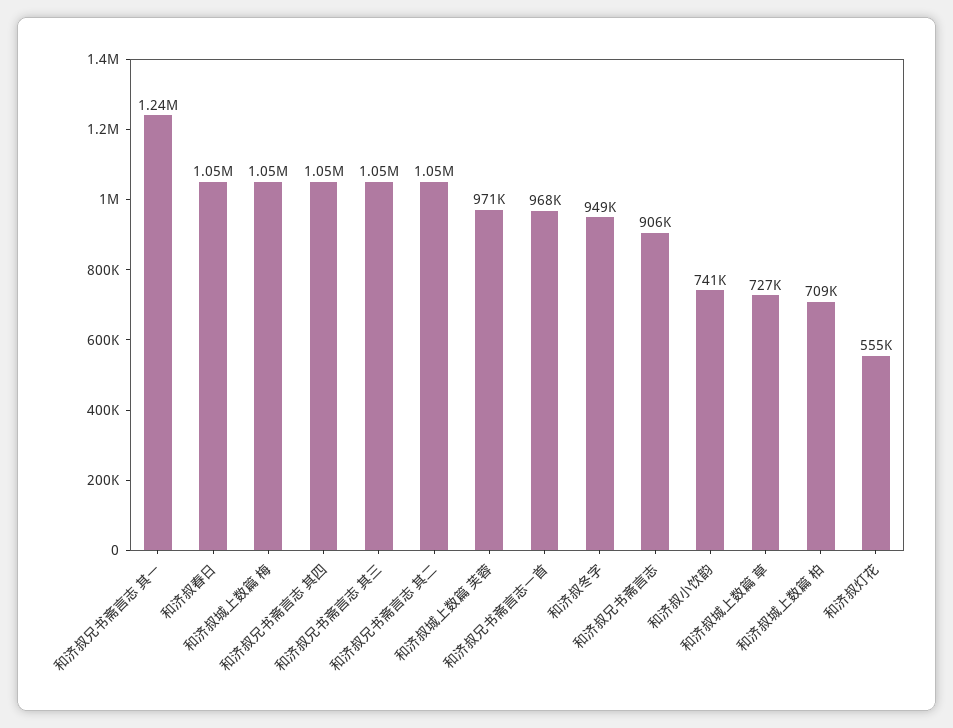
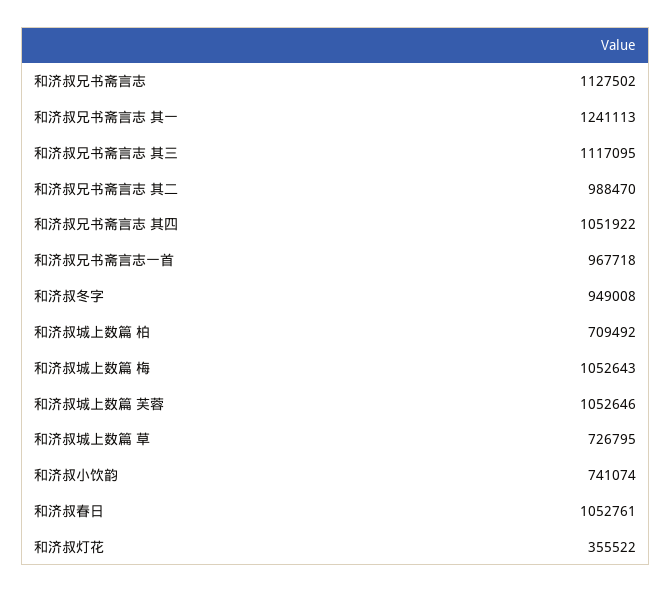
  {
    "和济叔兄书斋言志 其一": 1241113,
    "和济叔春日": 1052761,
    "和济叔城上数篇 梅": 1052643,
    "和济叔兄书斋言志 其四": 1051922,
-   "和济叔兄书斋言志 其三": 1050000,
+   "和济叔兄书斋言志 其三": 1117095,
-   "和济叔兄书斋言志 其二": 1050000,
+   "和济叔兄书斋言志 其二": 988470,
-   "和济叔城上数篇 芙蓉": 971000,
+   "和济叔城上数篇 芙蓉": 1052646,
    "和济叔兄书斋言志一首": 967718,
    "和济叔冬字": 949008,
-   "和济叔兄书斋言志": 906000,
+   "和济叔兄书斋言志": 1127502,
    "和济叔小饮韵": 741074,
    "和济叔城上数篇 草": 726795,
    "和济叔城上数篇 柏": 709492,
-   "和济叔灯花": 555000
+   "和济叔灯花": 355522
  }

